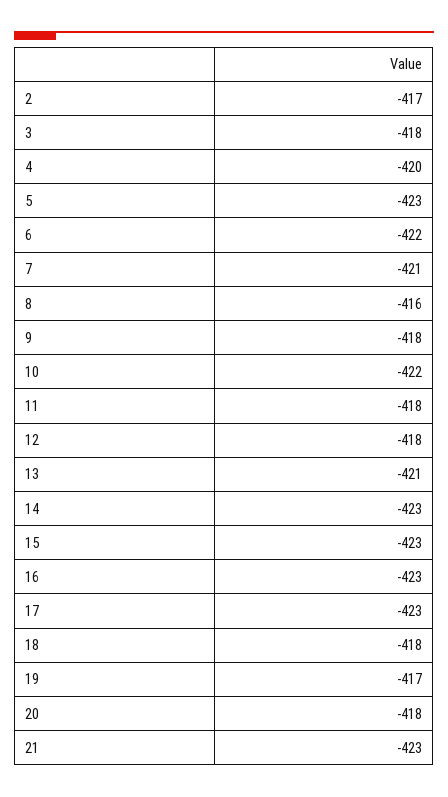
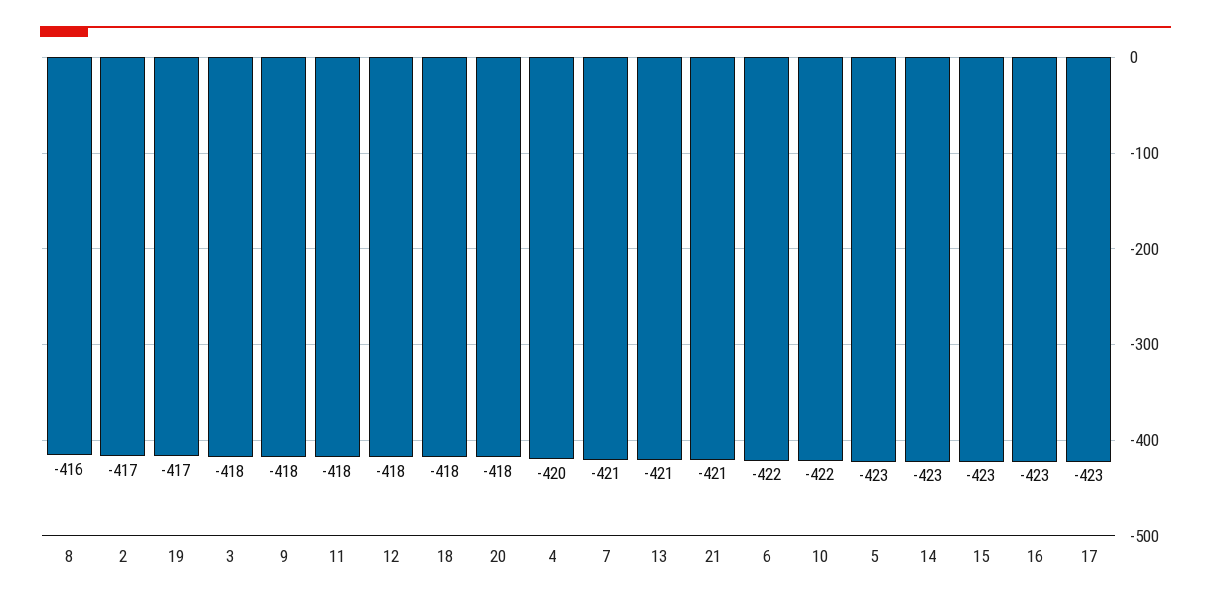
  {
    "2": -417,
    "3": -418,
    "4": -420,
    "5": -423,
    "6": -422,
    "7": -421,
    "8": -416,
    "9": -418,
    "10": -422,
    "11": -418,
    "12": -418,
    "13": -421,
    "14": -423,
    "15": -423,
    "16": -423,
    "17": -423,
    "18": -418,
    "19": -417,
    "20": -418,
-   "21": -423
+   "21": -421
  }

